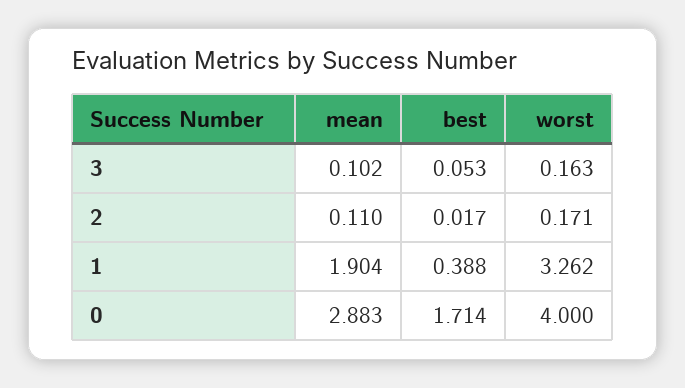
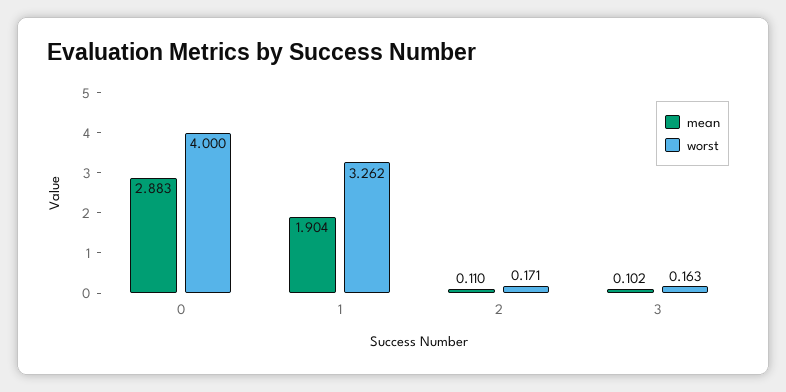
  {
    "mean": {
      "3": 0.102,
      "2": 0.11,
      "1": 1.904,
      "0": 2.883
    },
-   "best": {
-     "3": 0.053,
-     "2": 0.017,
-     "1": 0.388,
-     "0": 1.714
-   },
    "worst": {
      "3": 0.163,
      "2": 0.171,
      "1": 3.262,
      "0": 4
    }
  }

